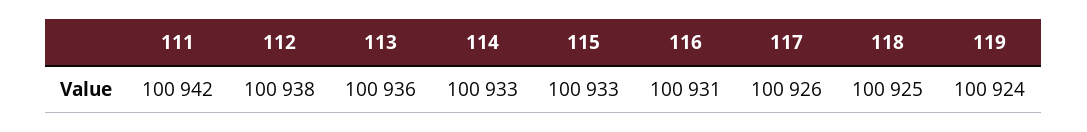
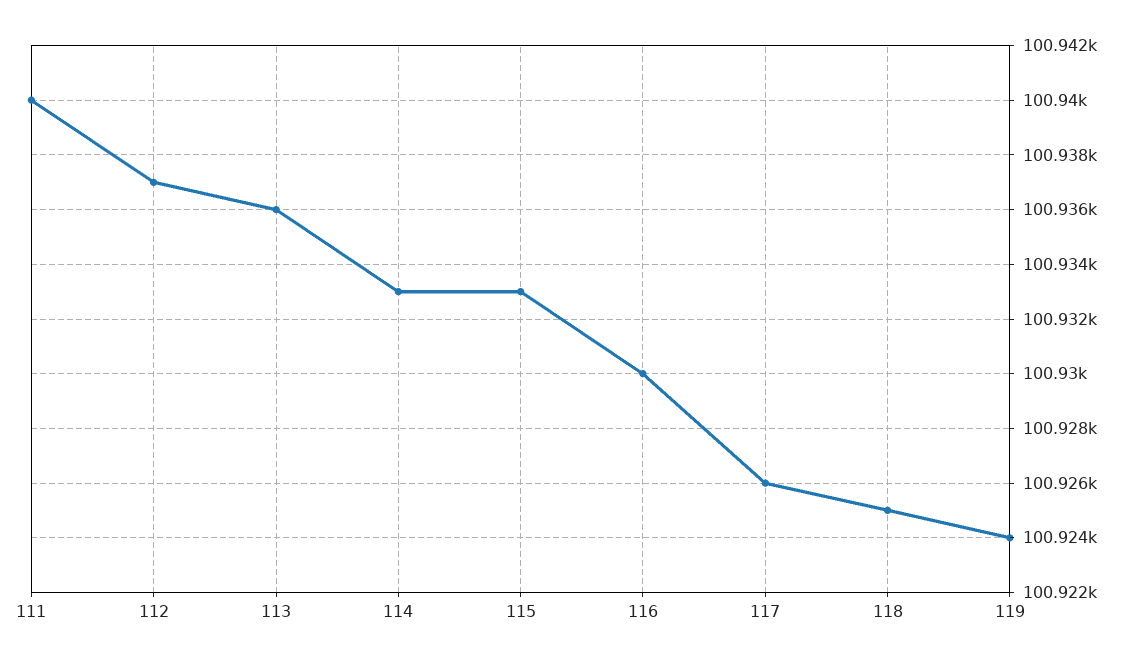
  {
-   "111": 100942,
+   "111": 100940,
-   "112": 100938,
+   "112": 100937,
    "113": 100936,
    "114": 100933,
    "115": 100933,
-   "116": 100931,
+   "116": 100930,
    "117": 100926,
    "118": 100925,
    "119": 100924
  }

